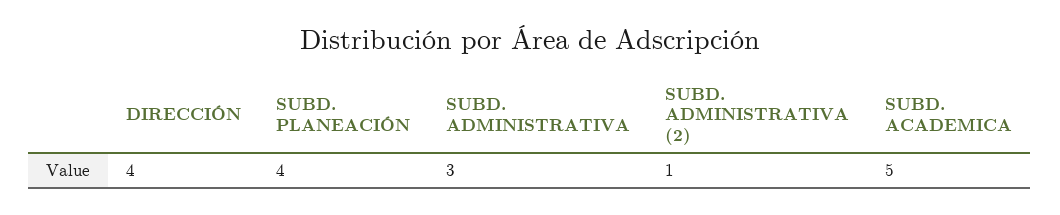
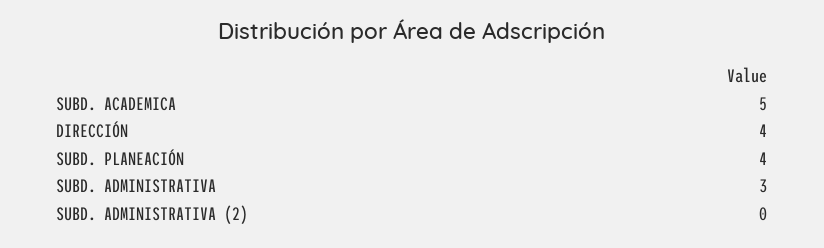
  {
    "DIRECCIÓN": 4,
    "SUBD. PLANEACIÓN": 4,
    "SUBD. ADMINISTRATIVA": 3,
-   "SUBD. ADMINISTRATIVA (2)": 1,
+   "SUBD. ADMINISTRATIVA (2)": 0,
    "SUBD. ACADEMICA": 5
  }

